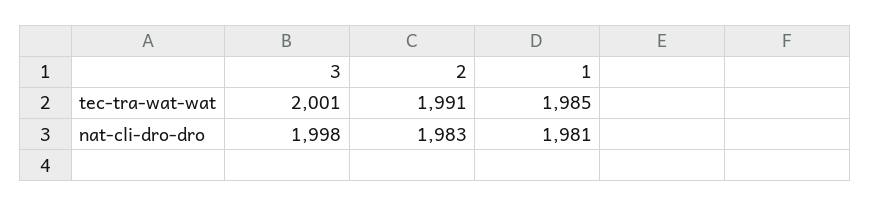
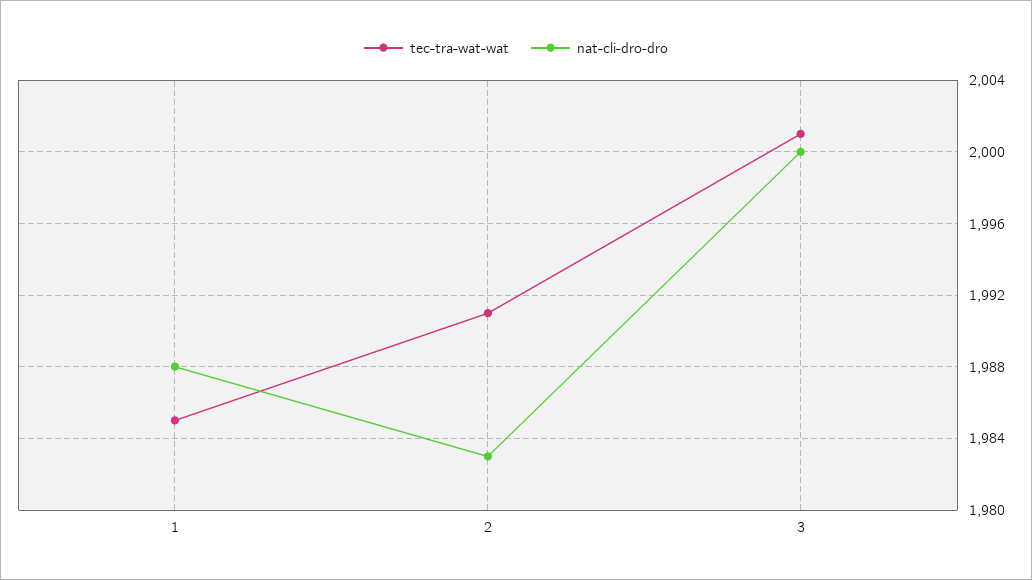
  {
    "tec-tra-wat-wat": {
      "3": 2001,
      "2": 1991,
      "1": 1985
    },
    "nat-cli-dro-dro": {
-     "3": 1998,
+     "3": 2000,
      "2": 1983,
-     "1": 1981
+     "1": 1988
    }
  }

